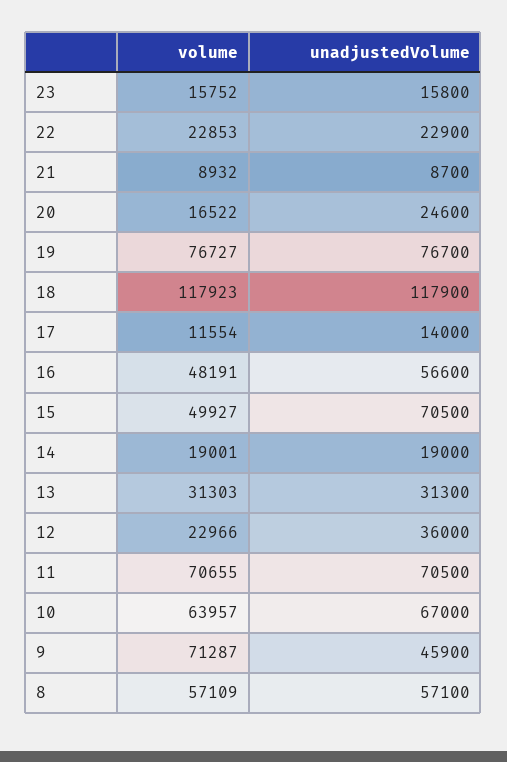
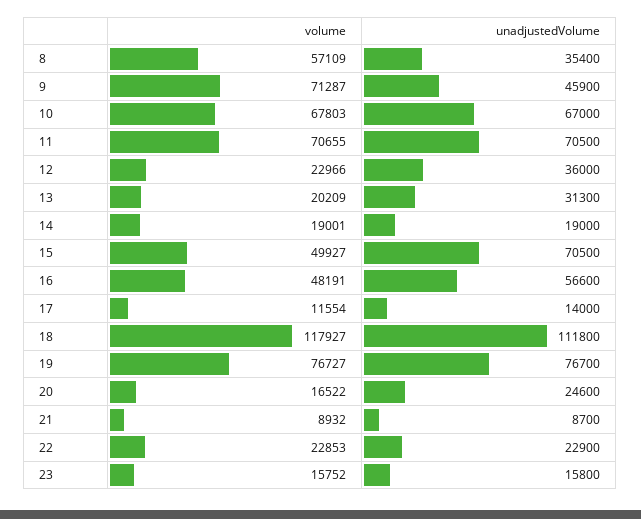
  {
    "volume": {
      "23": 15752,
      "22": 22853,
      "21": 8932,
      "20": 16522,
      "19": 76727,
-     "18": 117923,
+     "18": 117927,
      "17": 11554,
      "16": 48191,
      "15": 49927,
      "14": 19001,
-     "13": 31303,
+     "13": 20209,
      "12": 22966,
      "11": 70655,
-     "10": 63957,
+     "10": 67803,
      "9": 71287,
      "8": 57109
    },
    "unadjustedVolume": {
      "23": 15800,
      "22": 22900,
      "21": 8700,
      "20": 24600,
      "19": 76700,
-     "18": 117900,
+     "18": 111800,
      "17": 14000,
      "16": 56600,
      "15": 70500,
      "14": 19000,
      "13": 31300,
      "12": 36000,
      "11": 70500,
      "10": 67000,
      "9": 45900,
-     "8": 57100
+     "8": 35400
    }
  }

